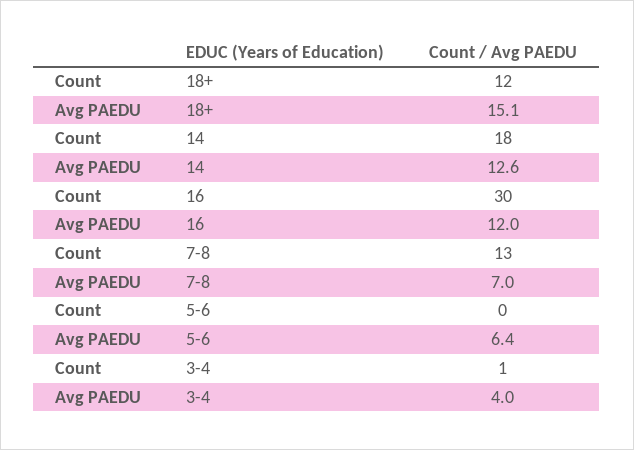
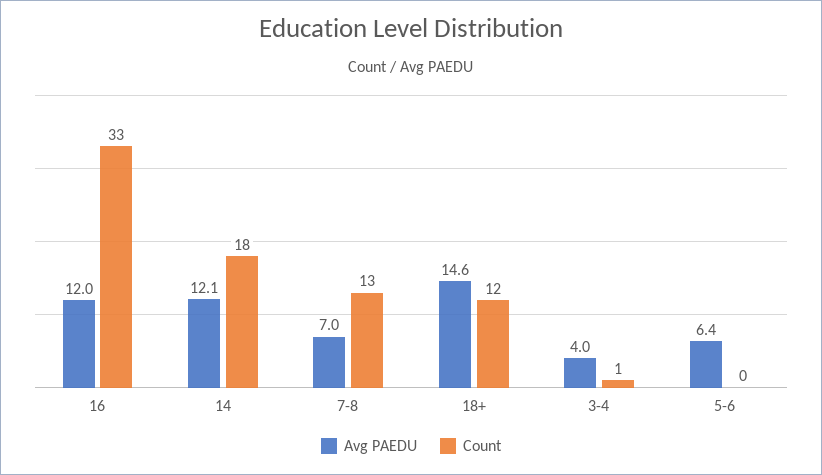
  {
    "Count": {
      "18+": 12,
      "14": 18,
-     "16": 30,
+     "16": 33,
      "7-8": 13,
      "5-6": 0,
      "3-4": 1
    },
    "Avg PAEDU": {
-     "18+": 15.1,
+     "18+": 14.6,
-     "14": 12.6,
+     "14": 12.1,
      "16": 12,
      "7-8": 7,
      "5-6": 6.4,
      "3-4": 4
    }
  }

